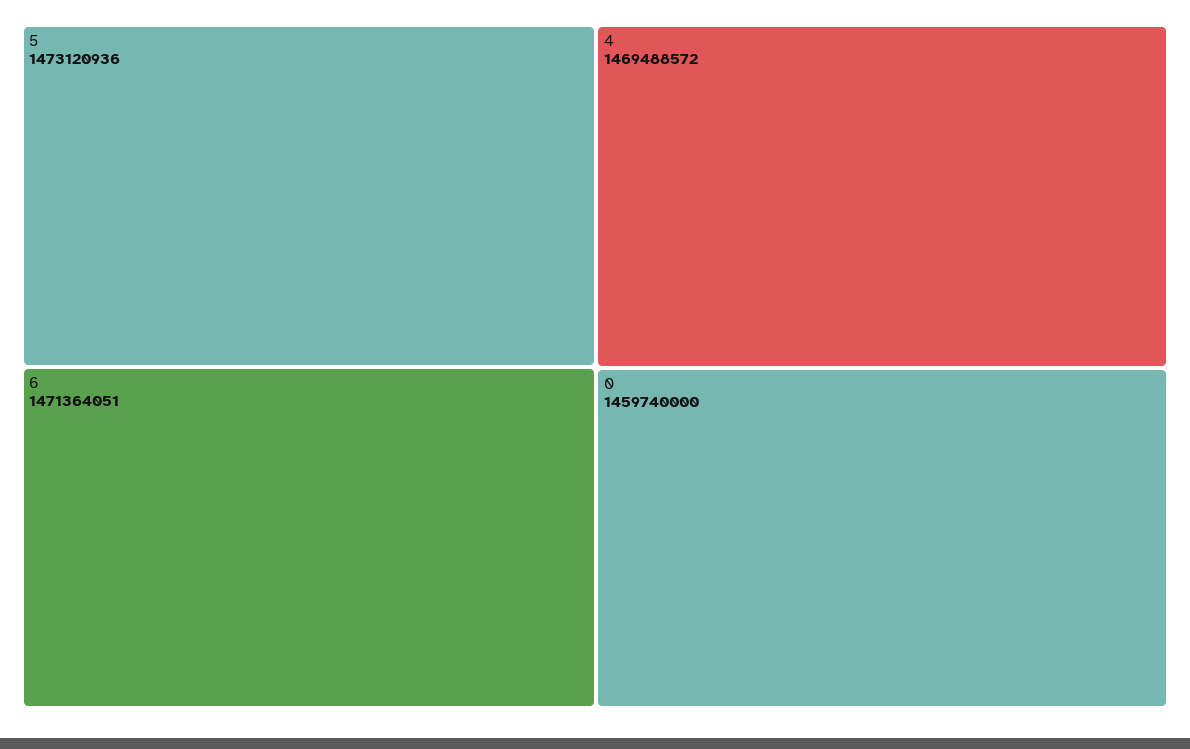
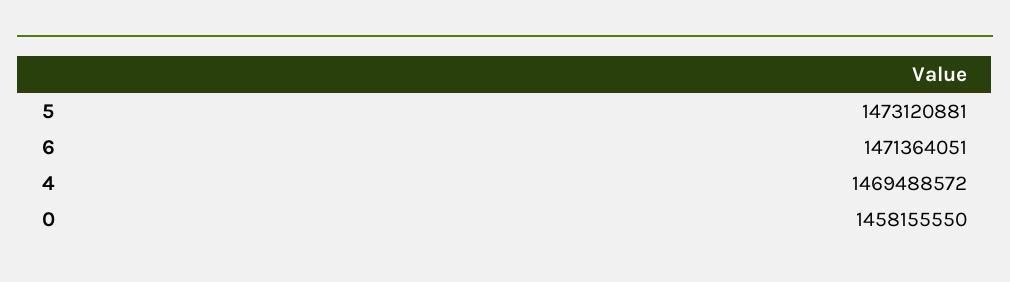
  {
-   "5": 1473120936,
+   "5": 1473120881,
    "6": 1471364051,
    "4": 1469488572,
-   "0": 1459740000
+   "0": 1458155550
  }

